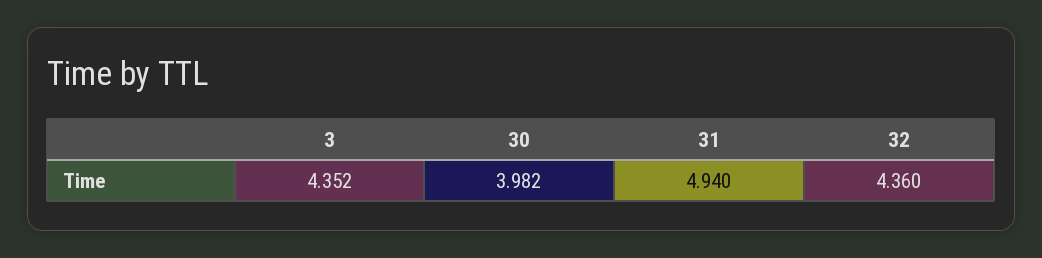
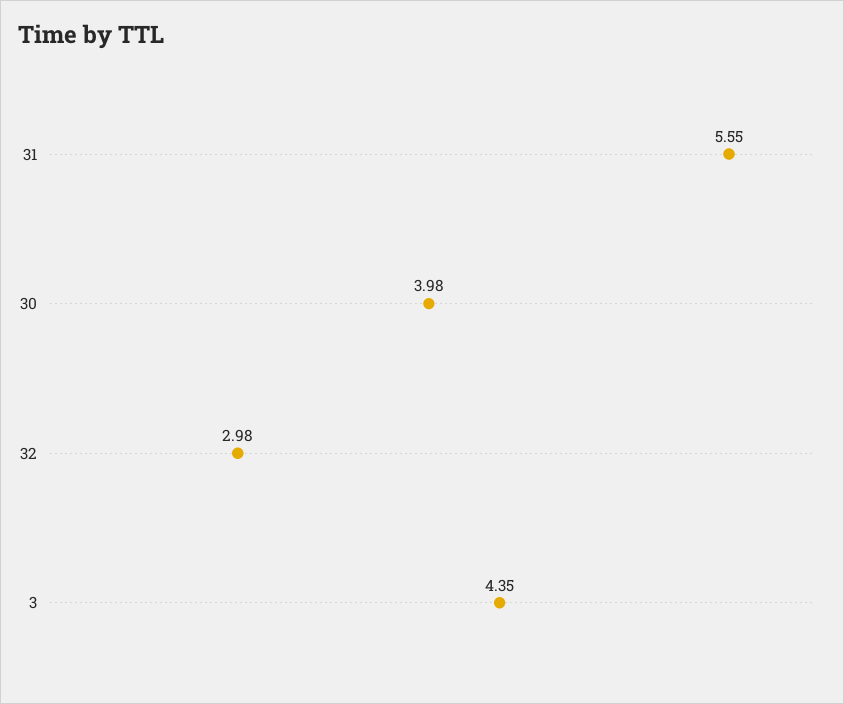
  {
    "3": 4.352,
    "30": 3.982,
-   "31": 4.94,
+   "31": 5.55,
-   "32": 4.36
+   "32": 2.98
  }

